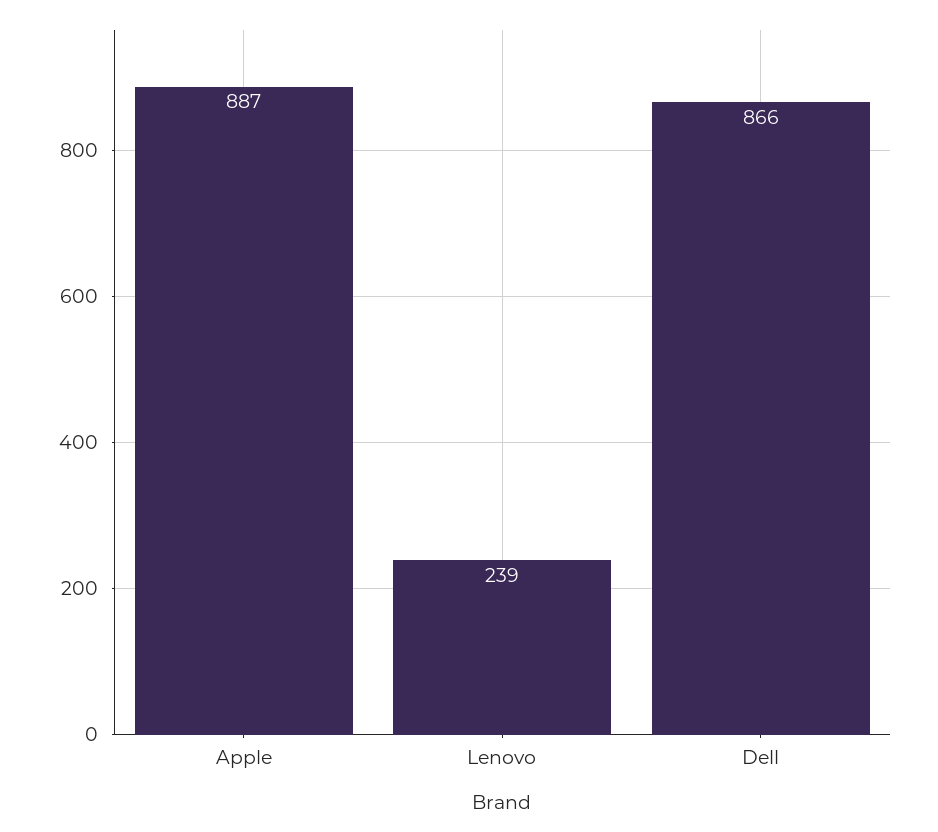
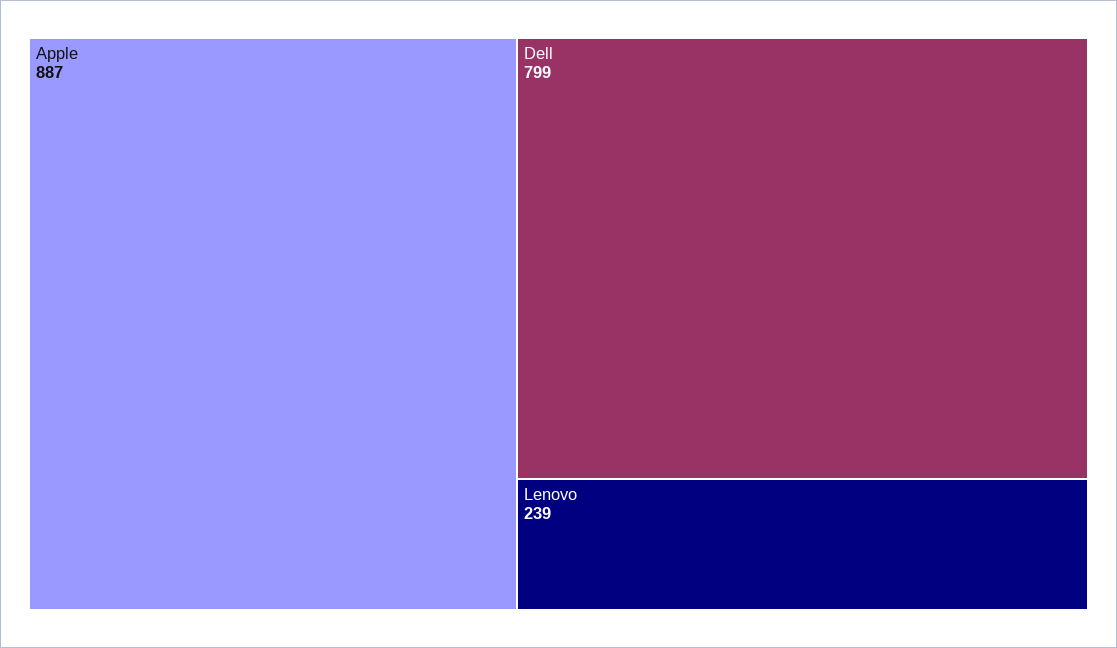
  {
    "Apple": 887,
    "Lenovo": 239,
-   "Dell": 866
+   "Dell": 799
  }

